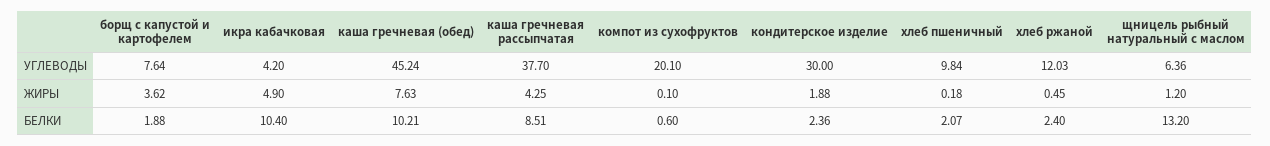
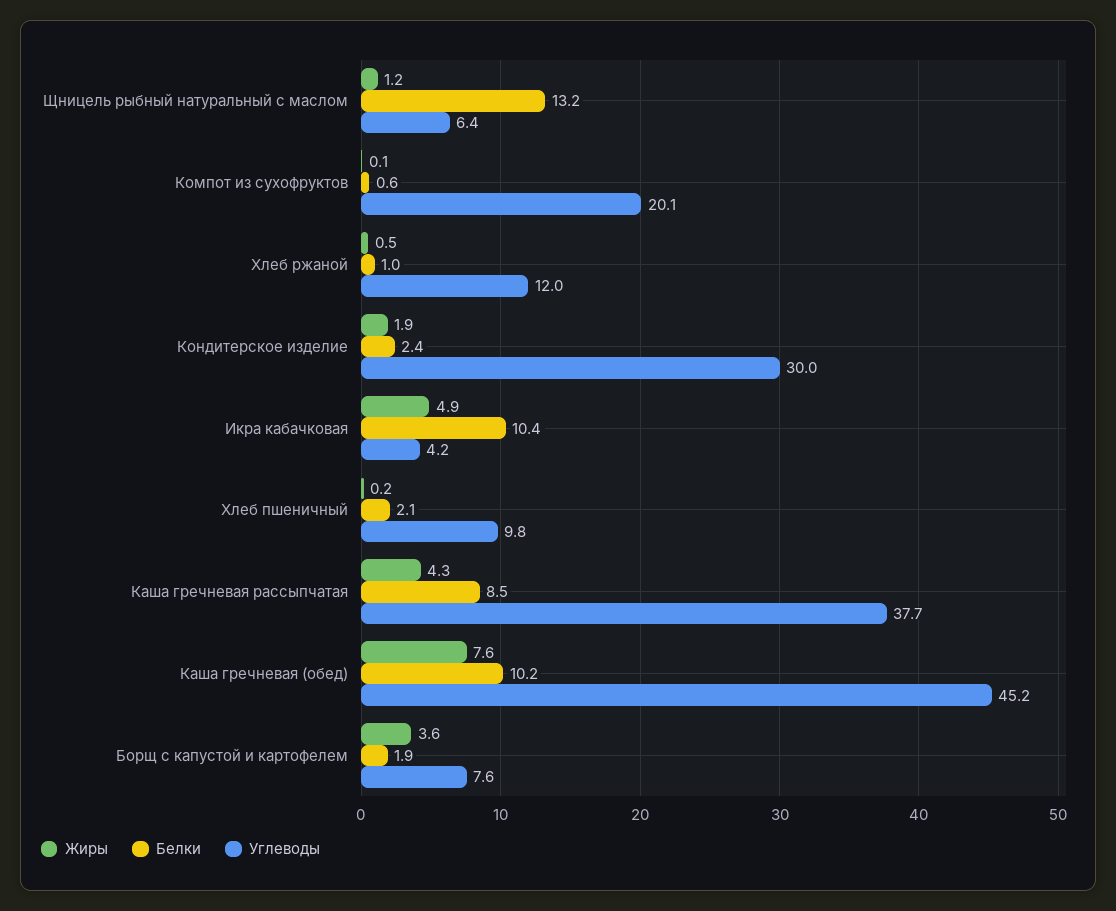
  {
    "УГЛЕВОДЫ": {
      "борщ с капустой и картофелем": 7.64,
      "икра кабачковая": 4.2,
      "каша гречневая (обед)": 45.24,
      "каша гречневая рассыпчатая": 37.7,
      "компот из сухофруктов": 20.1,
      "кондитерское изделие": 30,
      "хлеб пшеничный": 9.84,
      "хлеб ржаной": 12.03,
      "щницель рыбный натуральный с маслом": 6.36
    },
    "ЖИРЫ": {
      "борщ с капустой и картофелем": 3.62,
      "икра кабачковая": 4.9,
      "каша гречневая (обед)": 7.63,
      "каша гречневая рассыпчатая": 4.25,
      "компот из сухофруктов": 0.1,
      "кондитерское изделие": 1.88,
      "хлеб пшеничный": 0.18,
      "хлеб ржаной": 0.45,
      "щницель рыбный натуральный с маслом": 1.2
    },
    "БЕЛКИ": {
      "борщ с капустой и картофелем": 1.88,
      "икра кабачковая": 10.4,
      "каша гречневая (обед)": 10.21,
      "каша гречневая рассыпчатая": 8.51,
      "компот из сухофруктов": 0.6,
      "кондитерское изделие": 2.36,
      "хлеб пшеничный": 2.07,
-     "хлеб ржаной": 2.4,
+     "хлеб ржаной": 1,
      "щницель рыбный натуральный с маслом": 13.2
    }
  }

